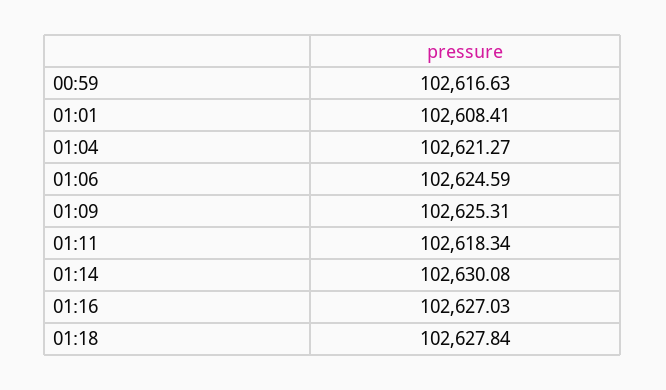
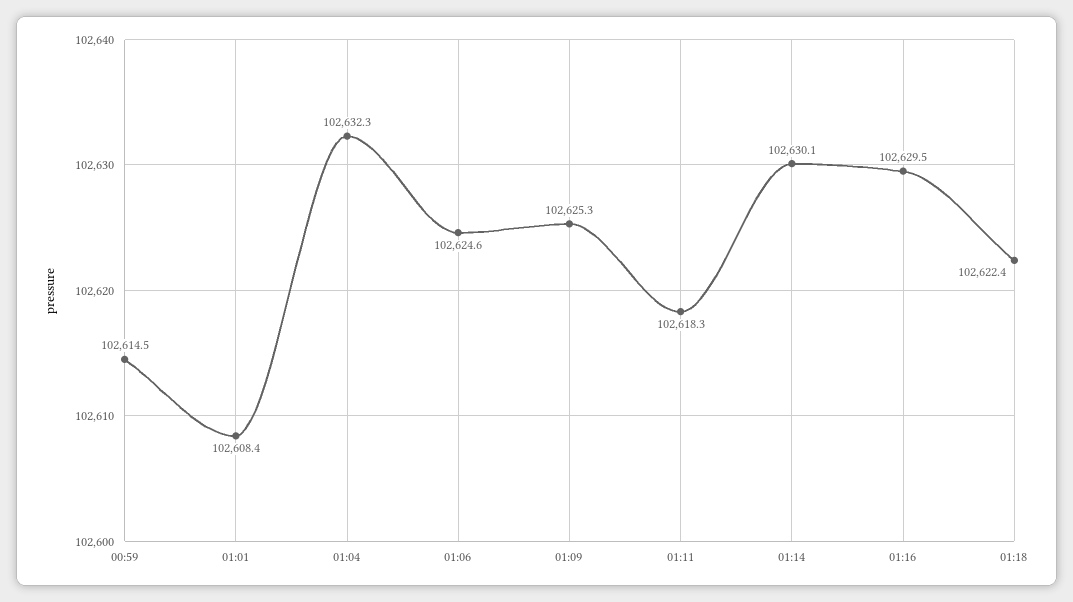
  {
-   "00:59": 102616.63,
+   "00:59": 102614.5,
    "01:01": 102608.41,
-   "01:04": 102621.27,
+   "01:04": 102632.3,
    "01:06": 102624.59,
    "01:09": 102625.31,
    "01:11": 102618.34,
    "01:14": 102630.08,
-   "01:16": 102627.03,
+   "01:16": 102629.5,
-   "01:18": 102627.84
+   "01:18": 102622.4
  }

